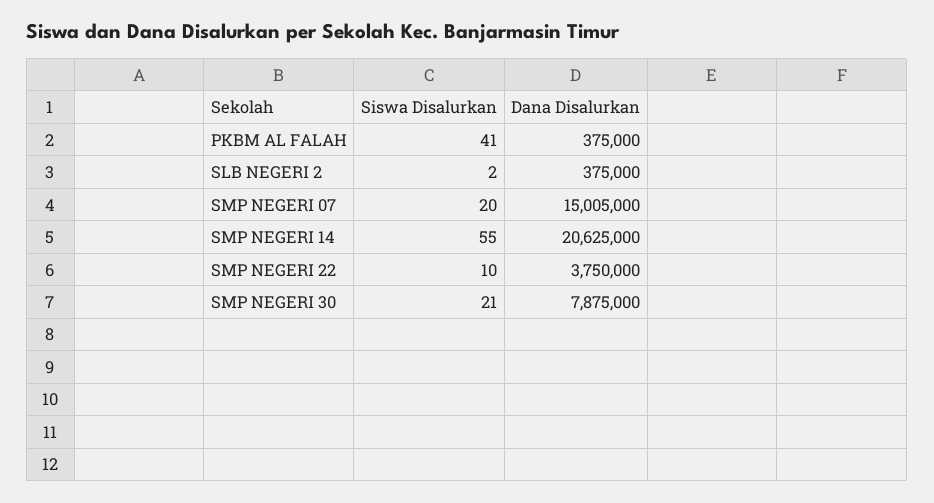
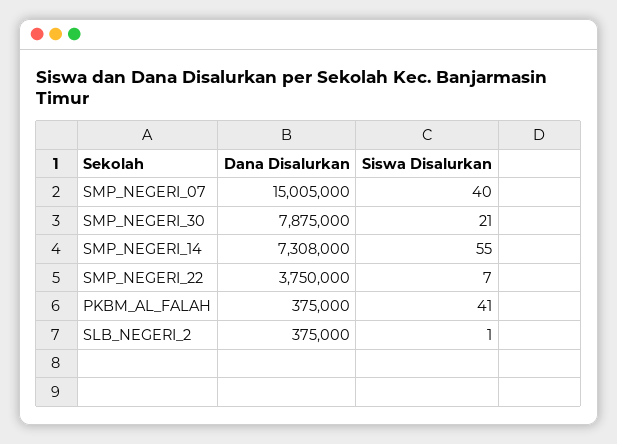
  {
    "Siswa Disalurkan": {
      "PKBM AL FALAH": 41,
-     "SLB NEGERI 2": 2,
+     "SLB NEGERI 2": 1,
-     "SMP NEGERI 07": 20,
+     "SMP NEGERI 07": 40,
      "SMP NEGERI 14": 55,
-     "SMP NEGERI 22": 10,
+     "SMP NEGERI 22": 7,
      "SMP NEGERI 30": 21
    },
    "Dana Disalurkan": {
      "PKBM AL FALAH": 375000,
      "SLB NEGERI 2": 375000,
      "SMP NEGERI 07": 15005000,
-     "SMP NEGERI 14": 20625000,
+     "SMP NEGERI 14": 7308000,
      "SMP NEGERI 22": 3750000,
      "SMP NEGERI 30": 7875000
    }
  }

